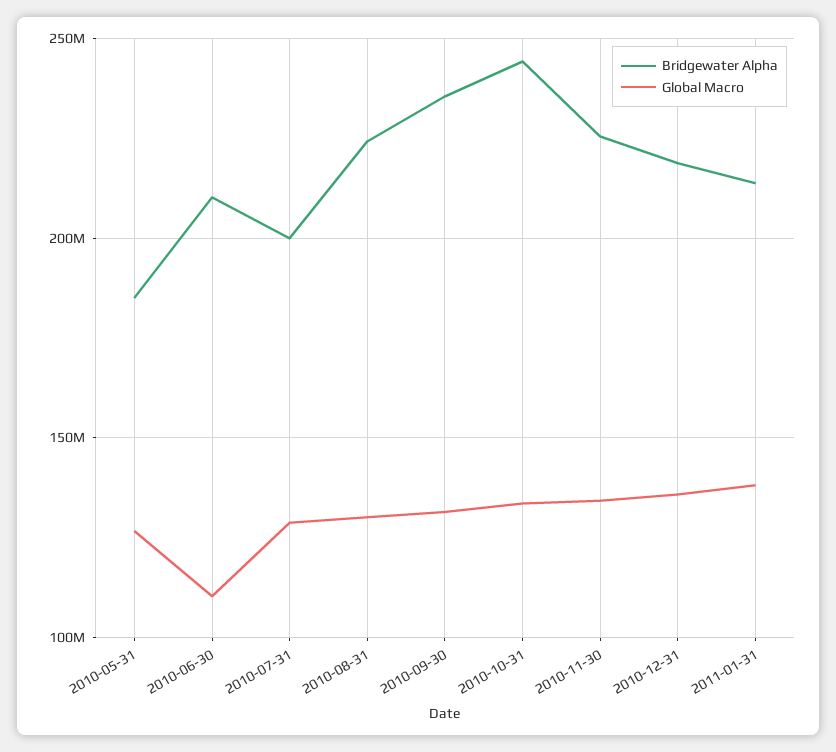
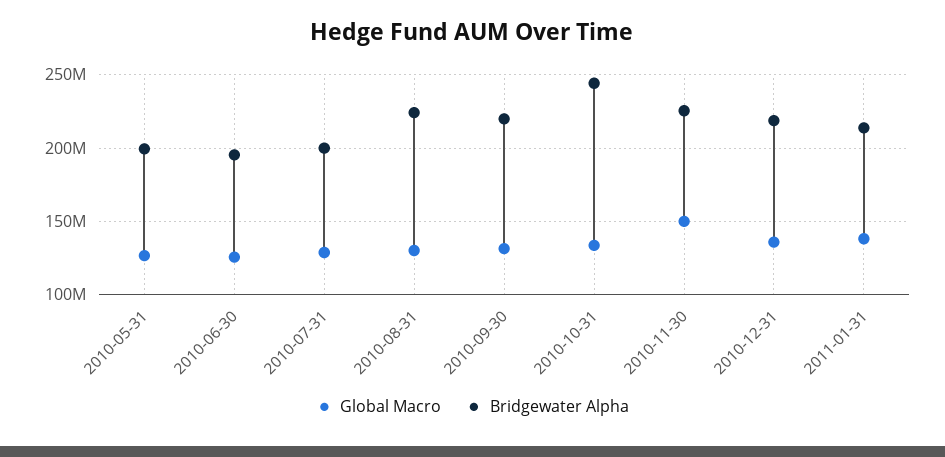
  {
    "Bridgewater Alpha": {
-     "2010-05-31": 185000000,
+     "2010-05-31": 200000000,
-     "2010-06-30": 210000000,
+     "2010-06-30": 195000000,
      "2010-07-31": 200000000,
      "2010-08-31": 225000000,
-     "2010-09-30": 235000000,
+     "2010-09-30": 220000000,
      "2010-10-31": 245000000,
      "2010-11-30": 225000000,
      "2010-12-31": 220000000,
      "2011-01-31": 215000000
    },
    "Global Macro": {
      "2010-05-31": 125000000,
-     "2010-06-30": 110000000,
+     "2010-06-30": 125000000,
      "2010-07-31": 130000000,
      "2010-08-31": 130000000,
      "2010-09-30": 130000000,
      "2010-10-31": 135000000,
-     "2010-11-30": 135000000,
+     "2010-11-30": 150000000,
      "2010-12-31": 135000000,
      "2011-01-31": 140000000
    }
  }

